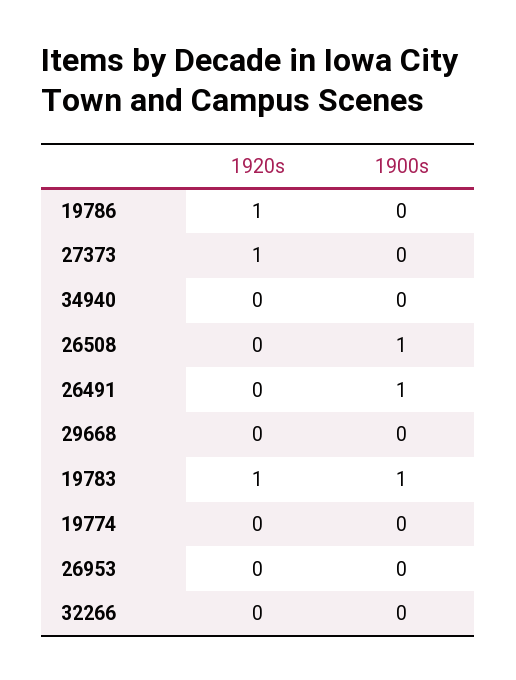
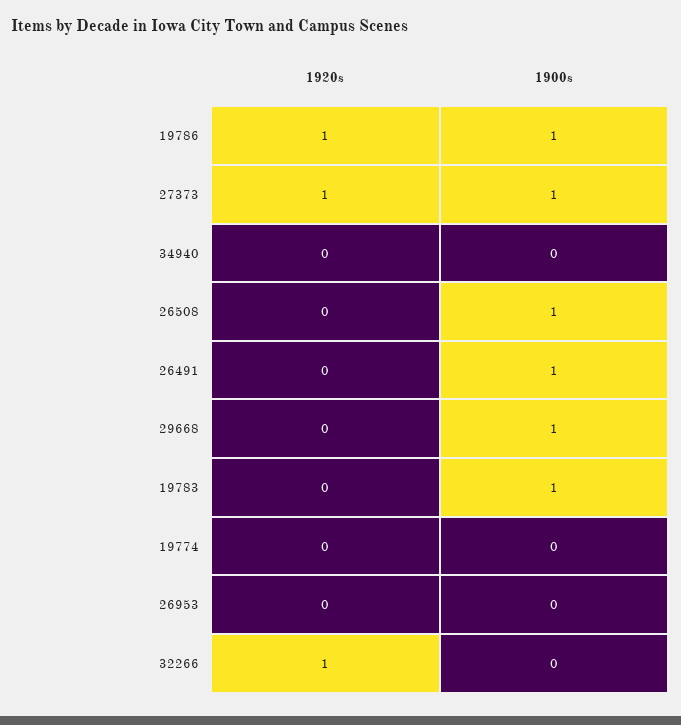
  {
    "1920s": {
      "19786": 1,
      "27373": 1,
      "34940": 0,
      "26508": 0,
      "26491": 0,
      "29668": 0,
-     "19783": 1,
+     "19783": 0,
      "19774": 0,
      "26953": 0,
-     "32266": 0
+     "32266": 1
    },
    "1900s": {
-     "19786": 0,
+     "19786": 1,
-     "27373": 0,
+     "27373": 1,
      "34940": 0,
      "26508": 1,
      "26491": 1,
-     "29668": 0,
+     "29668": 1,
      "19783": 1,
      "19774": 0,
      "26953": 0,
      "32266": 0
    }
  }

